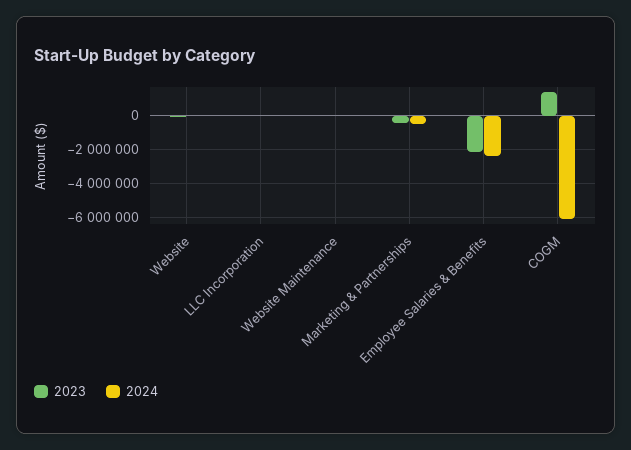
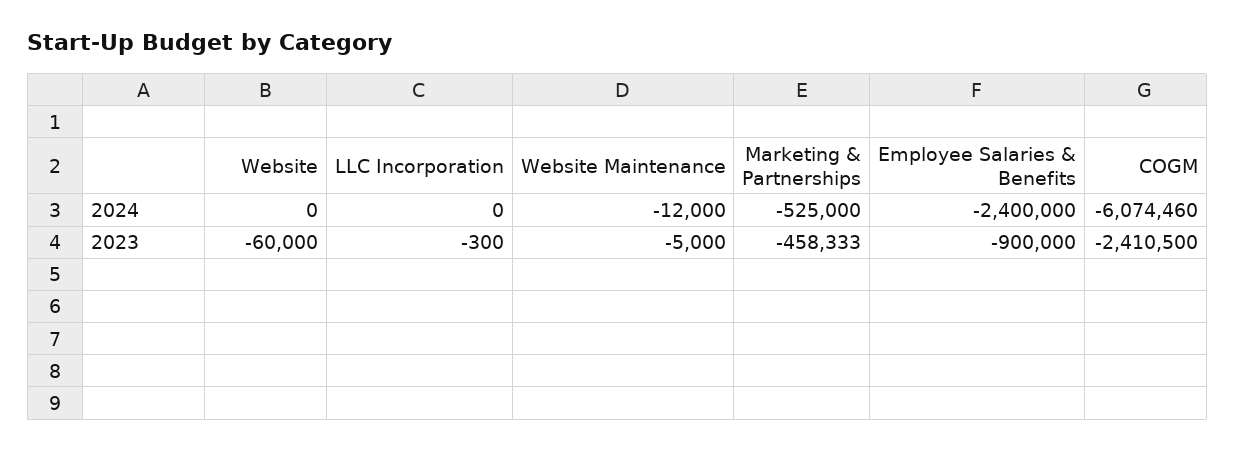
  {
    "2023": {
      "Website": -60000,
      "LLC Incorporation": -300,
      "Website Maintenance": -5000,
      "Marketing & Partnerships": -458333,
-     "Employee Salaries & Benefits": -2000000,
+     "Employee Salaries & Benefits": -900000,
-     "COGM": 1500000
+     "COGM": -2410500
    },
    "2024": {
      "Website": 0,
      "LLC Incorporation": 0,
      "Website Maintenance": -12000,
      "Marketing & Partnerships": -525000,
      "Employee Salaries & Benefits": -2400000,
      "COGM": -6074460
    }
  }

